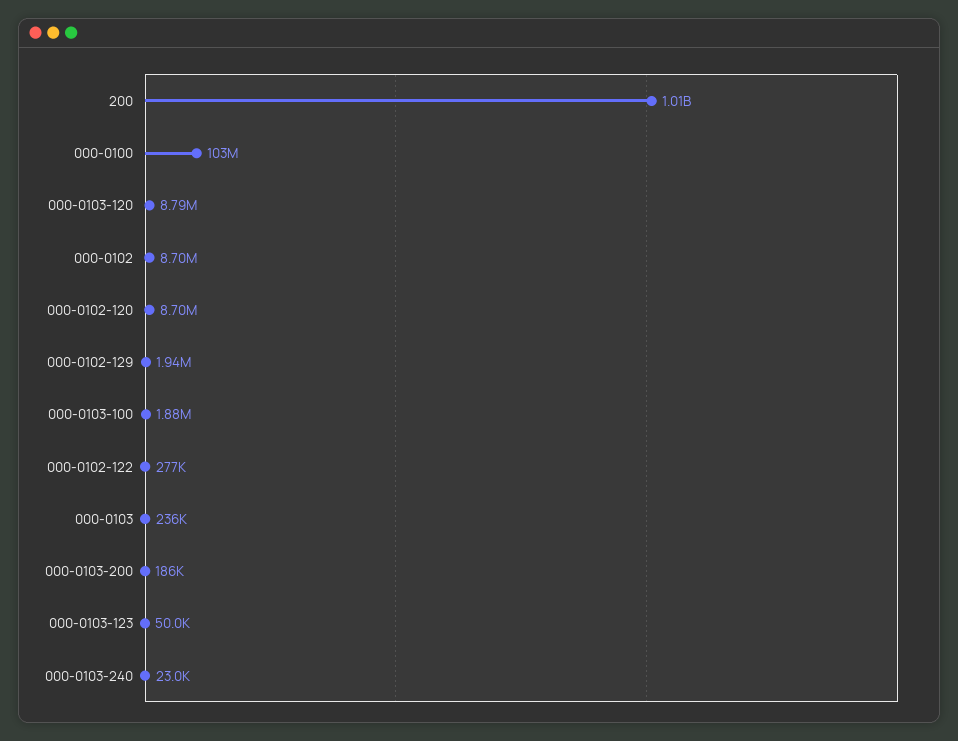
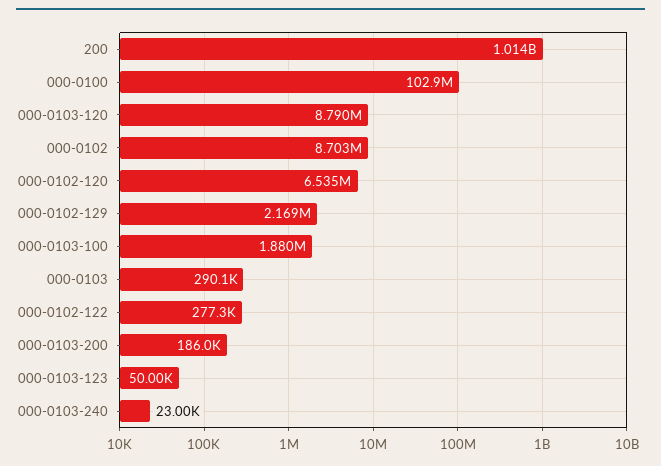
  {
    "200": 1014000000,
    "000-0100": 102900000,
    "000-0103-120": 8790000,
    "000-0102": 8703000,
-   "000-0102-120": 8700000,
+   "000-0102-120": 6535000,
-   "000-0102-129": 1940000,
+   "000-0102-129": 2169000,
    "000-0103-100": 1880000,
    "000-0102-122": 277300,
-   "000-0103": 236000,
+   "000-0103": 290100,
    "000-0103-200": 186000,
    "000-0103-123": 50000,
    "000-0103-240": 23000
  }

